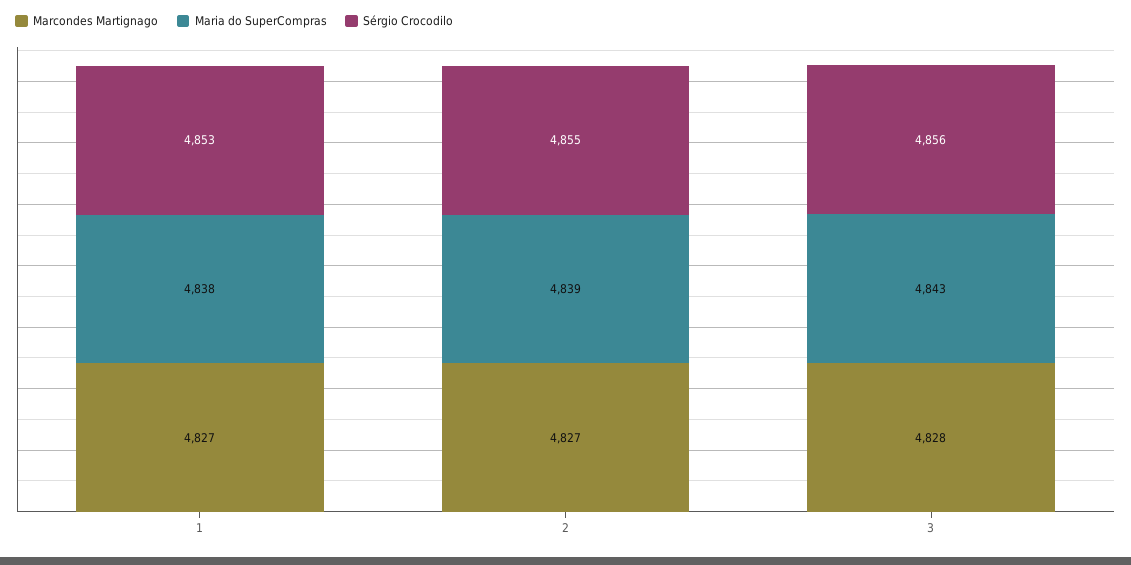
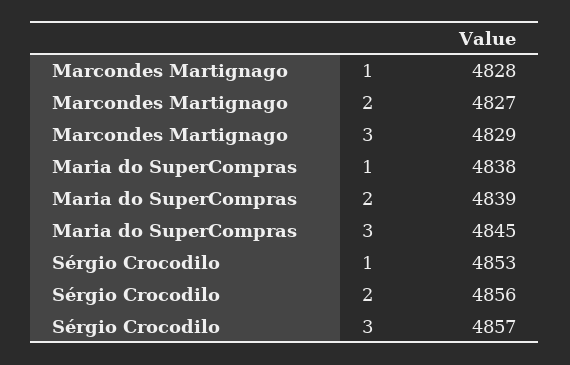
  {
    "Marcondes Martignago": {
-     "1": 4827,
+     "1": 4828,
      "2": 4827,
-     "3": 4828
+     "3": 4829
    },
    "Maria do SuperCompras": {
      "1": 4838,
      "2": 4839,
-     "3": 4843
+     "3": 4845
    },
    "Sérgio Crocodilo": {
      "1": 4853,
-     "2": 4855,
+     "2": 4856,
-     "3": 4856
+     "3": 4857
    }
  }

